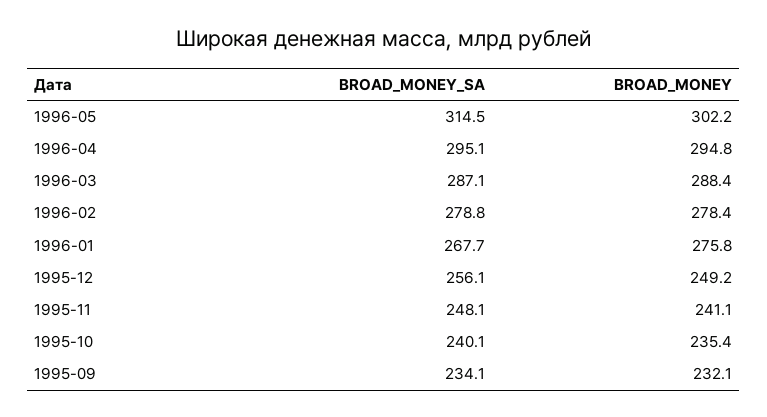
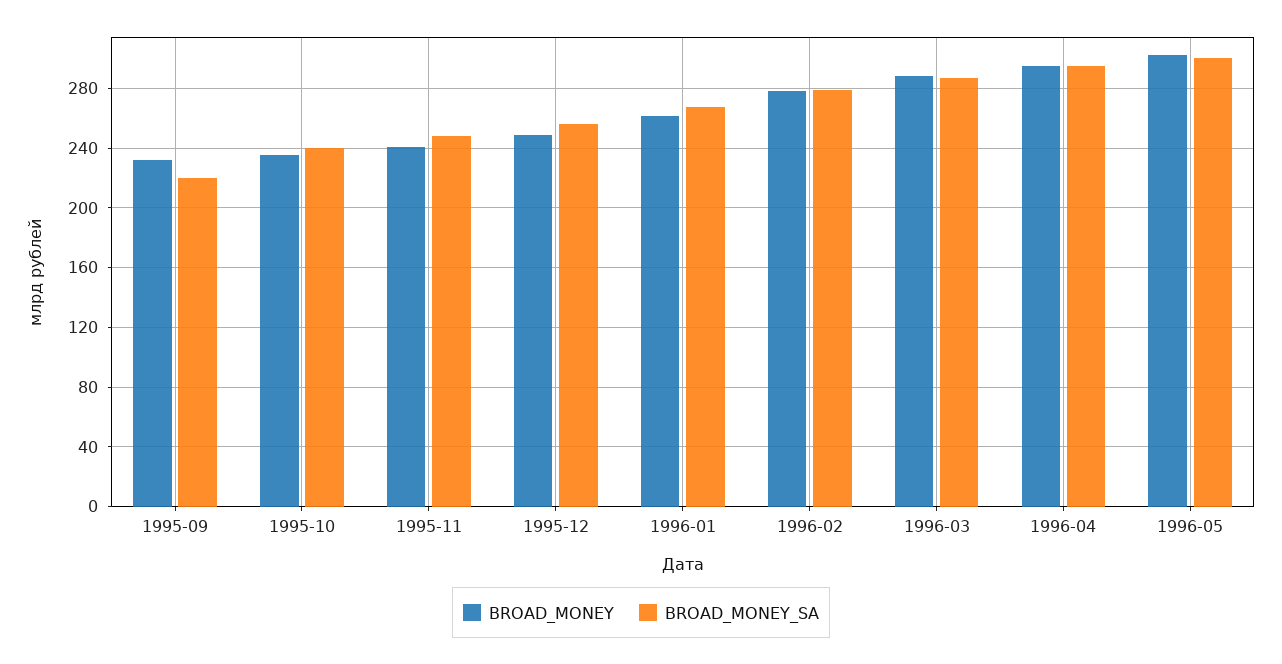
  {
    "BROAD_MONEY_SA": {
-     "1996-05": 314.5,
+     "1996-05": 300,
      "1996-04": 295.1,
      "1996-03": 287.1,
      "1996-02": 278.8,
      "1996-01": 267.7,
      "1995-12": 256.1,
      "1995-11": 248.1,
      "1995-10": 240.1,
-     "1995-09": 234.1
+     "1995-09": 220
    },
    "BROAD_MONEY": {
      "1996-05": 302.2,
      "1996-04": 294.8,
      "1996-03": 288.4,
      "1996-02": 278.4,
-     "1996-01": 275.8,
+     "1996-01": 260,
      "1995-12": 249.2,
      "1995-11": 241.1,
      "1995-10": 235.4,
      "1995-09": 232.1
    }
  }

